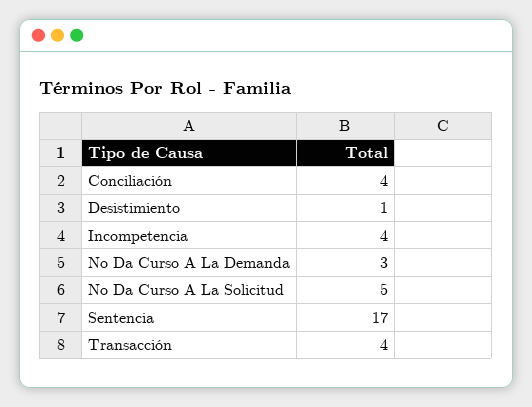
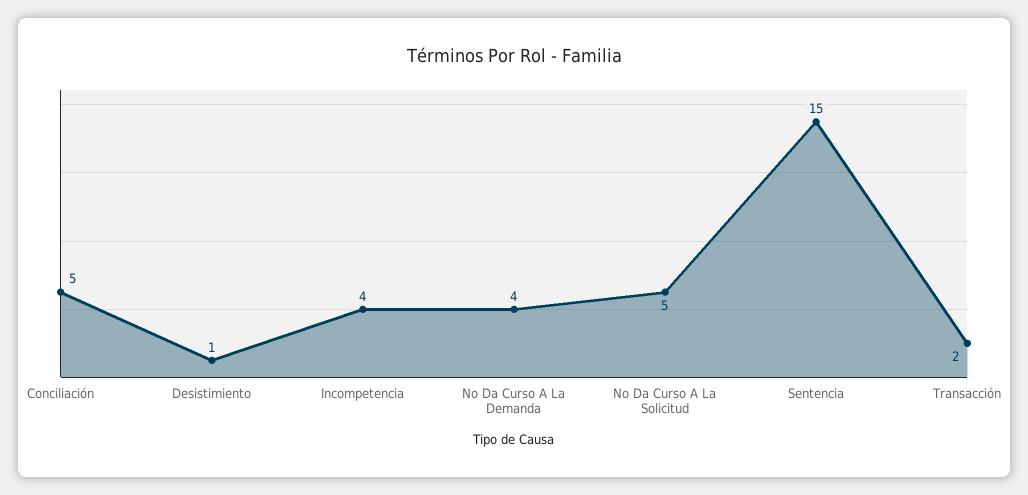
  {
-   "Conciliación": 4,
+   "Conciliación": 5,
    "Desistimiento": 1,
    "Incompetencia": 4,
-   "No Da Curso A La Demanda": 3,
+   "No Da Curso A La Demanda": 4,
    "No Da Curso A La Solicitud": 5,
-   "Sentencia": 17,
+   "Sentencia": 15,
-   "Transacción": 4
+   "Transacción": 2
  }

